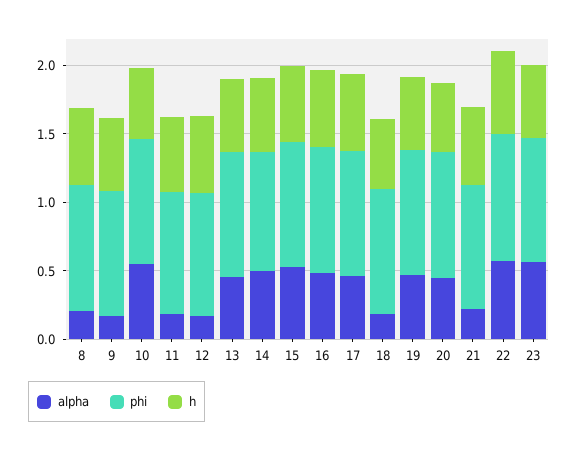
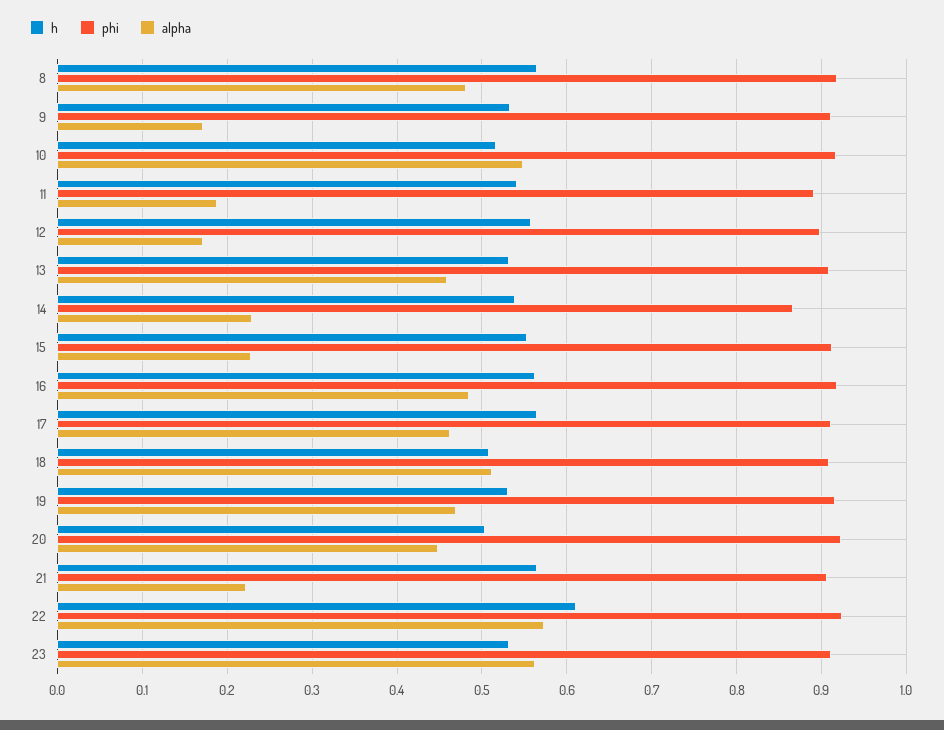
  {
    "alpha": {
-     "8": 0.2,
+     "8": 0.48,
      "9": 0.17,
      "10": 0.55,
      "11": 0.19,
      "12": 0.17,
      "13": 0.46,
-     "14": 0.5,
+     "14": 0.23,
-     "15": 0.5,
+     "15": 0.23,
      "16": 0.49,
      "17": 0.46,
-     "18": 0.2,
+     "18": 0.51,
      "19": 0.47,
      "20": 0.45,
      "21": 0.22,
      "22": 0.57,
      "23": 0.56
    },
    "phi": {
      "8": 0.92,
      "9": 0.91,
      "10": 0.92,
      "11": 0.89,
      "12": 0.9,
      "13": 0.91,
      "14": 0.87,
      "15": 0.91,
      "16": 0.92,
      "17": 0.91,
      "18": 0.91,
      "19": 0.92,
      "20": 0.92,
      "21": 0.91,
      "22": 0.92,
      "23": 0.91
    },
    "h": {
      "8": 0.57,
      "9": 0.53,
      "10": 0.52,
      "11": 0.54,
      "12": 0.56,
      "13": 0.53,
      "14": 0.54,
      "15": 0.55,
      "16": 0.56,
      "17": 0.57,
      "18": 0.51,
      "19": 0.53,
      "20": 0.5,
      "21": 0.56,
      "22": 0.61,
      "23": 0.53
    }
  }

